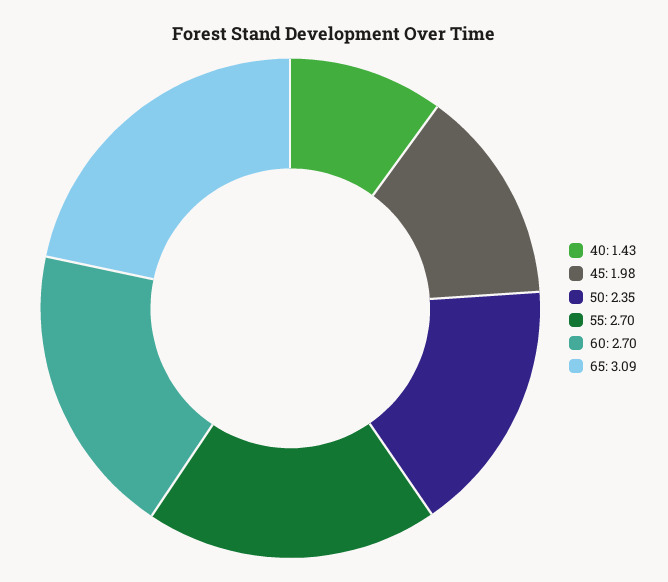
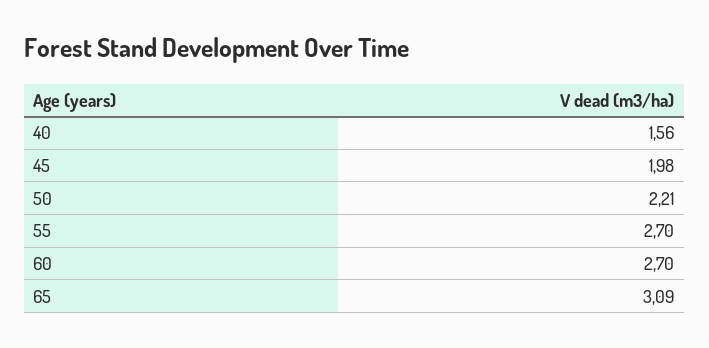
  {
-   "40": 1.43,
+   "40": 1.56,
    "45": 1.98,
-   "50": 2.35,
+   "50": 2.21,
    "55": 2.7,
    "60": 2.7,
    "65": 3.09
  }

